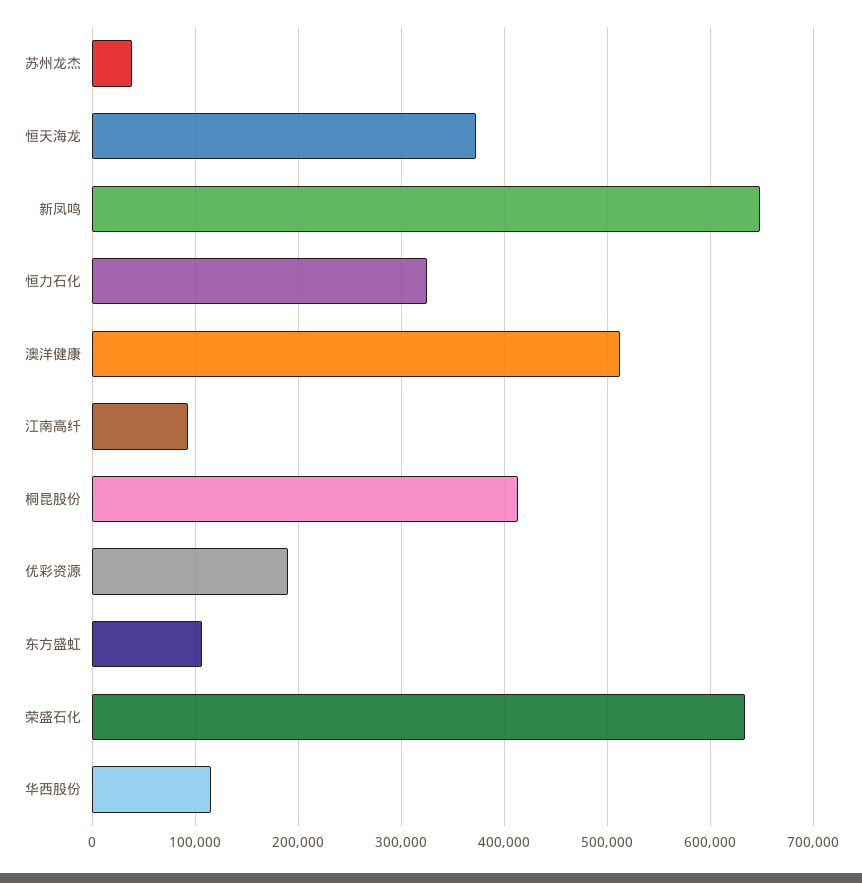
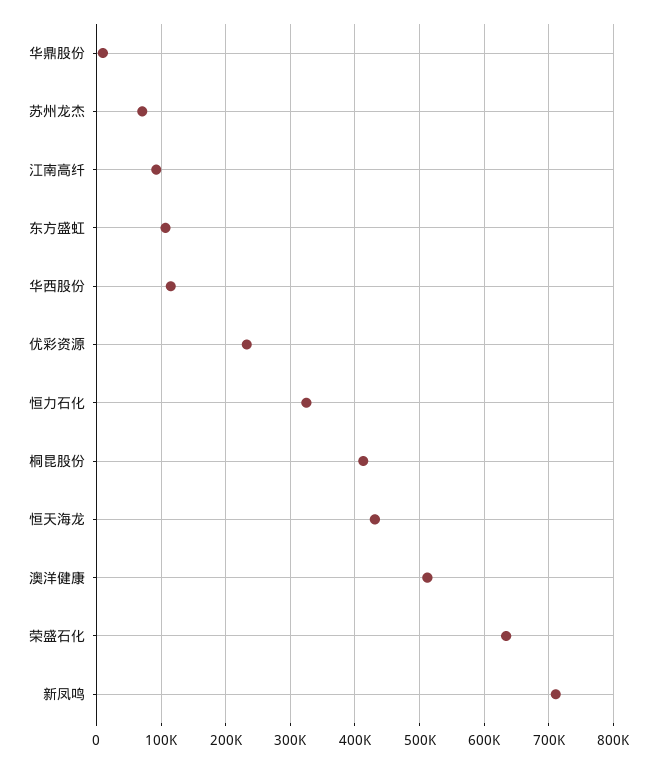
  {
-   "苏州龙杰": 40000,
+   "苏州龙杰": 70000,
-   "恒天海龙": 370000,
+   "恒天海龙": 430000,
-   "新凤鸣": 650000,
+   "新凤鸣": 710000,
    "恒力石化": 320000,
    "澳洋健康": 510000,
    "江南高纤": 90000,
    "桐昆股份": 410000,
-   "优彩资源": 190000,
+   "优彩资源": 230000,
    "东方盛虹": 110000,
    "荣盛石化": 630000,
-   "华西股份": 120000
+   "华西股份": 120000,
+   "华鼎股份": 10000
  }

